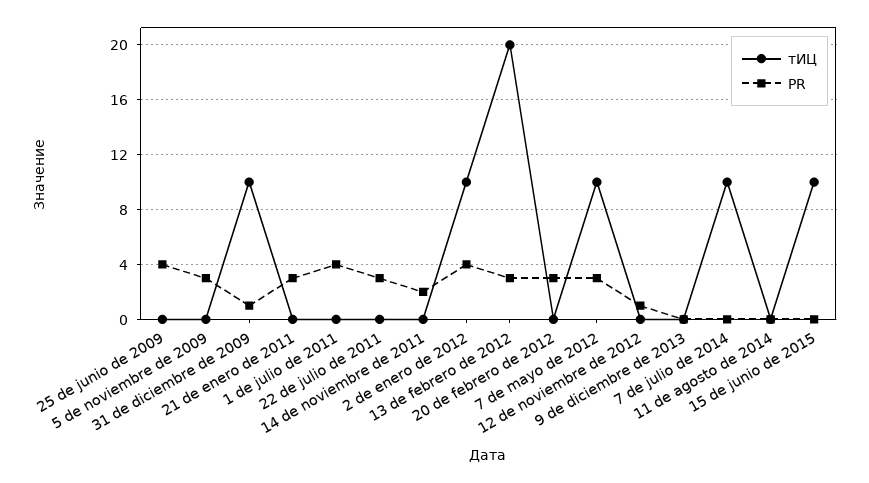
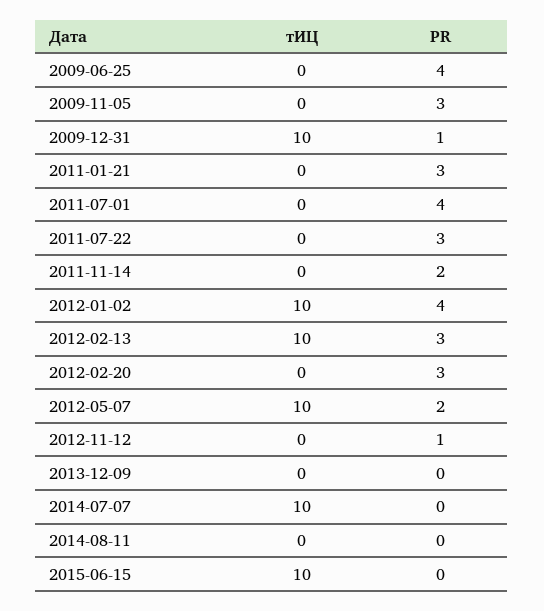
  {
    "тИЦ": {
      "25 de junio de 2009": 0,
      "5 de noviembre de 2009": 0,
      "31 de diciembre de 2009": 10,
      "21 de enero de 2011": 0,
      "1 de julio de 2011": 0,
      "22 de julio de 2011": 0,
      "14 de noviembre de 2011": 0,
      "2 de enero de 2012": 10,
-     "13 de febrero de 2012": 20,
+     "13 de febrero de 2012": 10,
      "20 de febrero de 2012": 0,
      "7 de mayo de 2012": 10,
      "12 de noviembre de 2012": 0,
      "9 de diciembre de 2013": 0,
      "7 de julio de 2014": 10,
      "11 de agosto de 2014": 0,
      "15 de junio de 2015": 10
    },
    "PR": {
      "25 de junio de 2009": 4,
      "5 de noviembre de 2009": 3,
      "31 de diciembre de 2009": 1,
      "21 de enero de 2011": 3,
      "1 de julio de 2011": 4,
      "22 de julio de 2011": 3,
      "14 de noviembre de 2011": 2,
      "2 de enero de 2012": 4,
      "13 de febrero de 2012": 3,
      "20 de febrero de 2012": 3,
-     "7 de mayo de 2012": 3,
+     "7 de mayo de 2012": 2,
      "12 de noviembre de 2012": 1,
      "9 de diciembre de 2013": 0,
      "7 de julio de 2014": 0,
      "11 de agosto de 2014": 0,
      "15 de junio de 2015": 0
    }
  }

